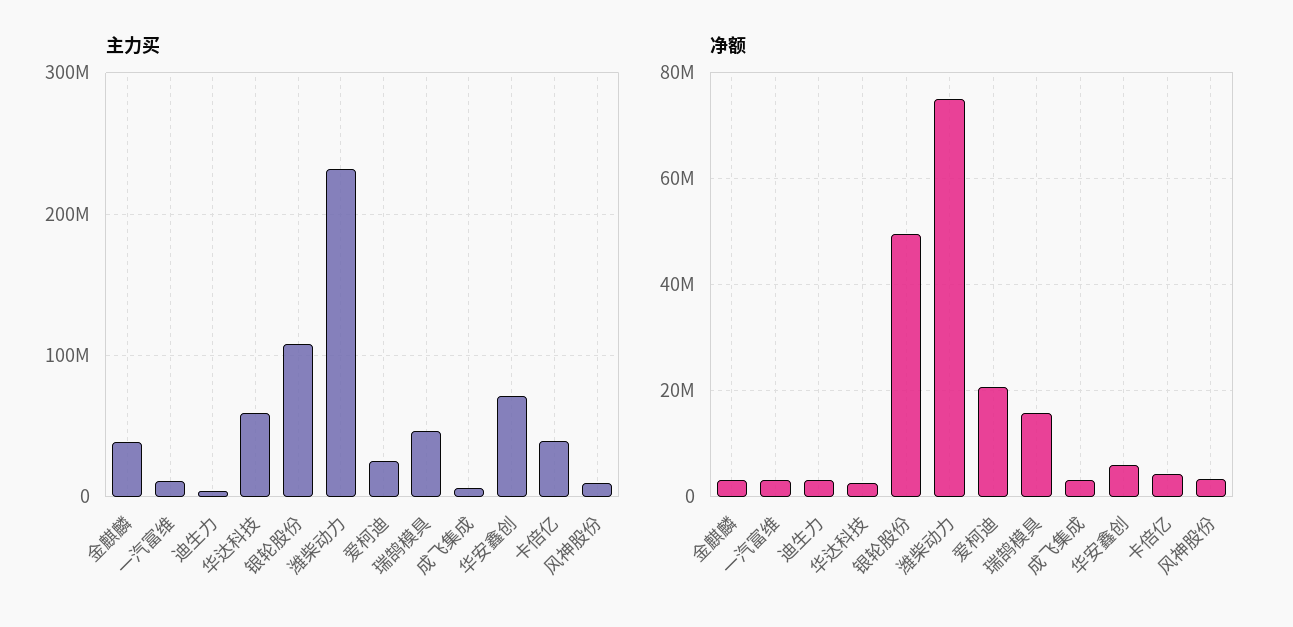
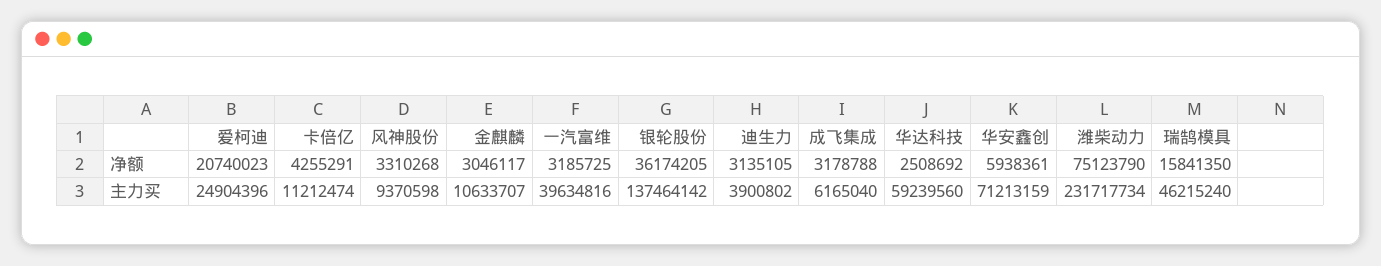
  {
    "主力买": {
-     "金麒麟": 40000000,
+     "金麒麟": 10633707,
-     "一汽富维": 10000000,
+     "一汽富维": 39634816,
      "迪生力": 3900802,
      "华达科技": 59239560,
-     "银轮股份": 110000000,
+     "银轮股份": 137464142,
      "潍柴动力": 231717734,
      "爱柯迪": 24904396,
      "瑞鹄模具": 46215240,
      "成飞集成": 6165040,
      "华安鑫创": 71213159,
-     "卡倍亿": 40000000,
+     "卡倍亿": 11212474,
      "风神股份": 9370598
    },
    "净额": {
      "金麒麟": 3046117,
      "一汽富维": 3185725,
      "迪生力": 3135105,
      "华达科技": 2508692,
-     "银轮股份": 50000000,
+     "银轮股份": 36174205,
      "潍柴动力": 75123790,
      "爱柯迪": 20740023,
      "瑞鹄模具": 15841350,
      "成飞集成": 3178788,
      "华安鑫创": 5938361,
      "卡倍亿": 4255291,
      "风神股份": 3310268
    }
  }

